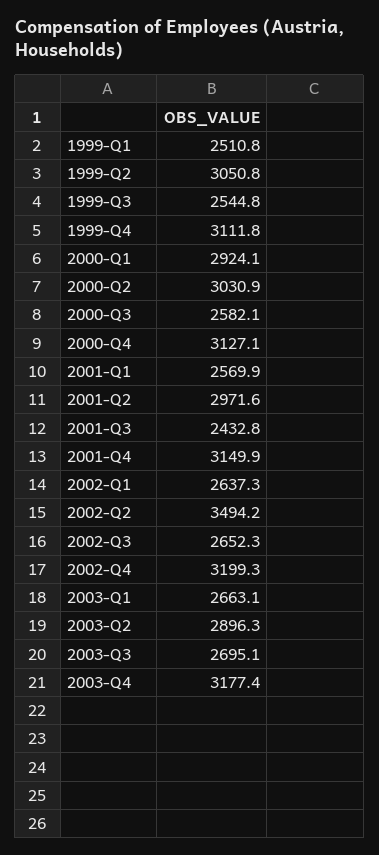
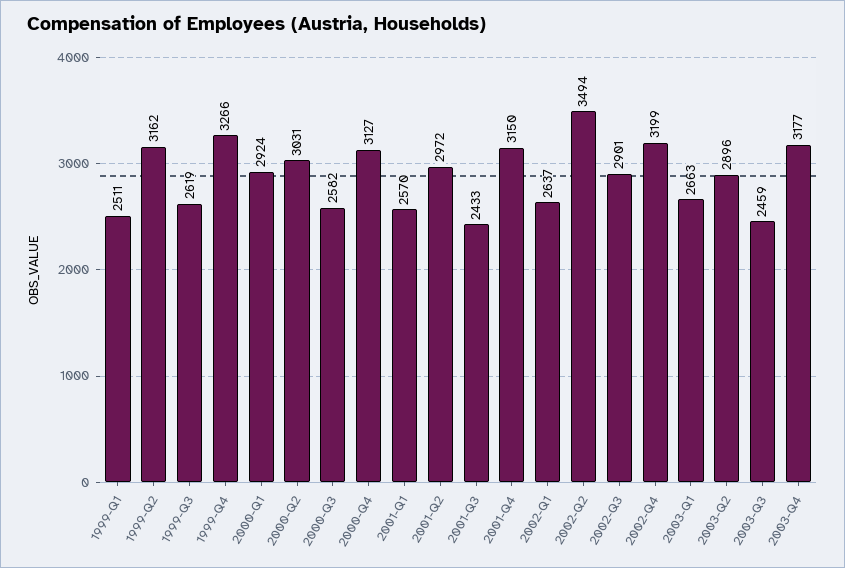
  {
    "1999-Q1": 2510.8,
-   "1999-Q2": 3050.8,
+   "1999-Q2": 3162,
-   "1999-Q3": 2544.8,
+   "1999-Q3": 2619,
-   "1999-Q4": 3111.8,
+   "1999-Q4": 3266,
    "2000-Q1": 2924.1,
    "2000-Q2": 3030.9,
    "2000-Q3": 2582.1,
    "2000-Q4": 3127.1,
    "2001-Q1": 2569.9,
    "2001-Q2": 2971.6,
    "2001-Q3": 2432.8,
    "2001-Q4": 3149.9,
    "2002-Q1": 2637.3,
    "2002-Q2": 3494.2,
-   "2002-Q3": 2652.3,
+   "2002-Q3": 2901,
    "2002-Q4": 3199.3,
    "2003-Q1": 2663.1,
    "2003-Q2": 2896.3,
-   "2003-Q3": 2695.1,
+   "2003-Q3": 2459,
    "2003-Q4": 3177.4
  }

